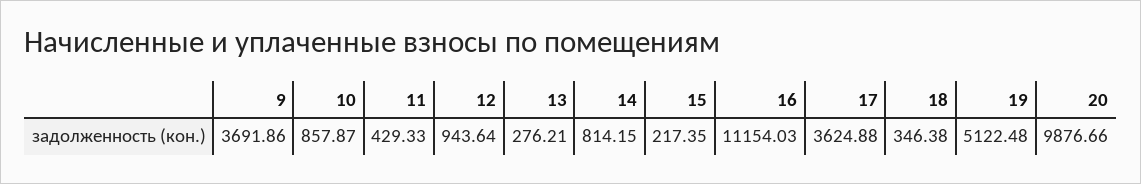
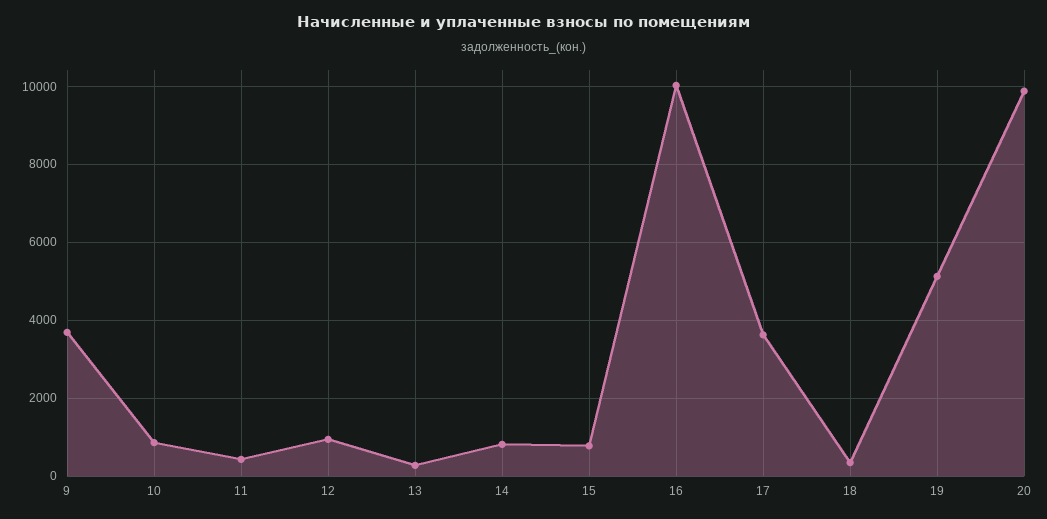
  {
    "9": 3691.86,
    "10": 857.87,
    "11": 429.33,
    "12": 943.64,
    "13": 276.21,
    "14": 814.15,
-   "15": 217.35,
+   "15": 800,
-   "16": 11154.03,
+   "16": 10000,
    "17": 3624.88,
    "18": 346.38,
    "19": 5122.48,
    "20": 9876.66
  }

